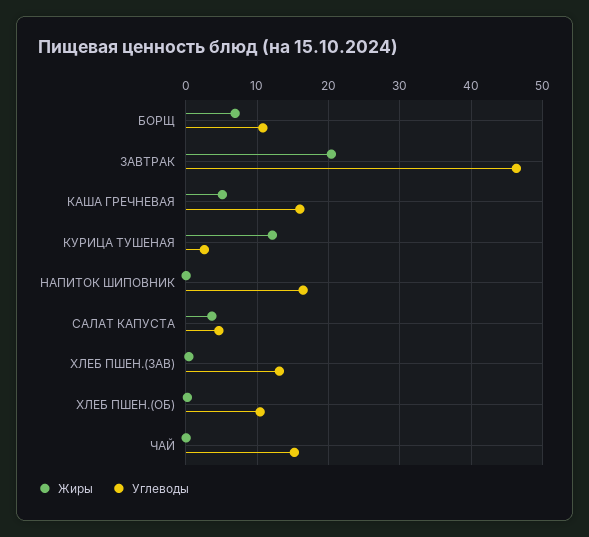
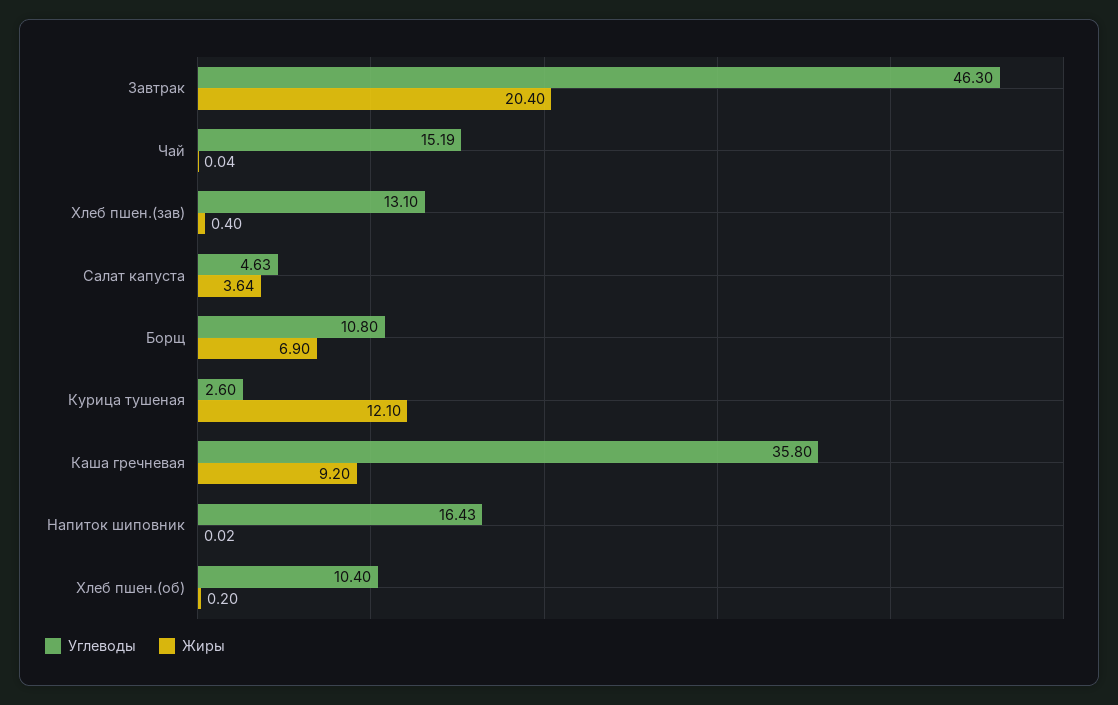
  {
    "Жиры": {
      "БОРЩ": 6.9,
      "ЗАВТРАК": 20.4,
-     "КАША ГРЕЧНЕВАЯ": 5,
+     "КАША ГРЕЧНЕВАЯ": 9.2,
      "КУРИЦА ТУШЕНАЯ": 12.1,
      "НАПИТОК ШИПОВНИК": 0.02,
      "САЛАТ КАПУСТА": 3.64,
      "ХЛЕБ ПШЕН.(ЗАВ)": 0.4,
      "ХЛЕБ ПШЕН.(ОБ)": 0.2,
      "ЧАЙ": 0.04
    },
    "Углеводы": {
      "БОРЩ": 10.8,
      "ЗАВТРАК": 46.3,
-     "КАША ГРЕЧНЕВАЯ": 16,
+     "КАША ГРЕЧНЕВАЯ": 35.8,
      "КУРИЦА ТУШЕНАЯ": 2.6,
      "НАПИТОК ШИПОВНИК": 16.43,
      "САЛАТ КАПУСТА": 4.63,
      "ХЛЕБ ПШЕН.(ЗАВ)": 13.1,
      "ХЛЕБ ПШЕН.(ОБ)": 10.4,
      "ЧАЙ": 15.19
    }
  }

